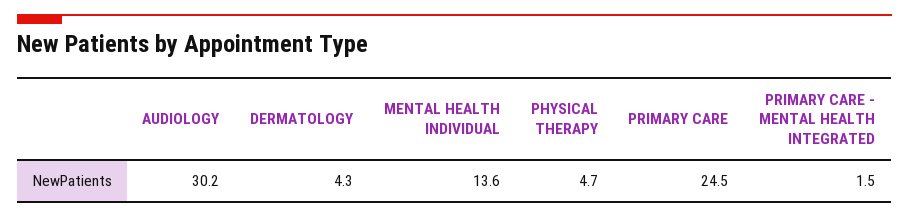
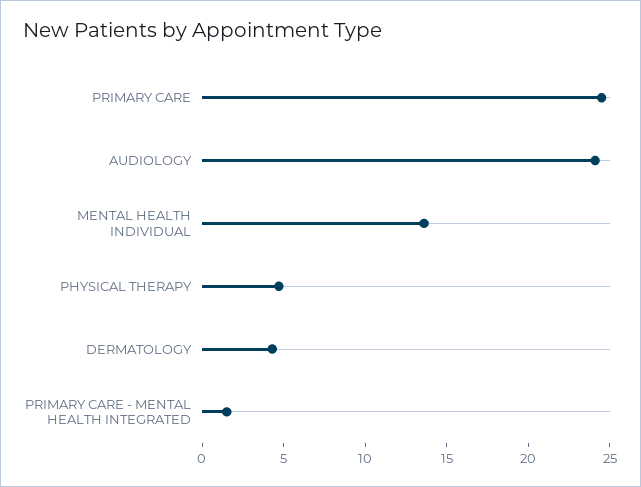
  {
-   "AUDIOLOGY": 30.2,
+   "AUDIOLOGY": 24,
    "DERMATOLOGY": 4.3,
    "MENTAL HEALTH INDIVIDUAL": 13.6,
    "PHYSICAL THERAPY": 4.7,
    "PRIMARY CARE": 24.5,
    "PRIMARY CARE - MENTAL HEALTH INTEGRATED": 1.5
  }

